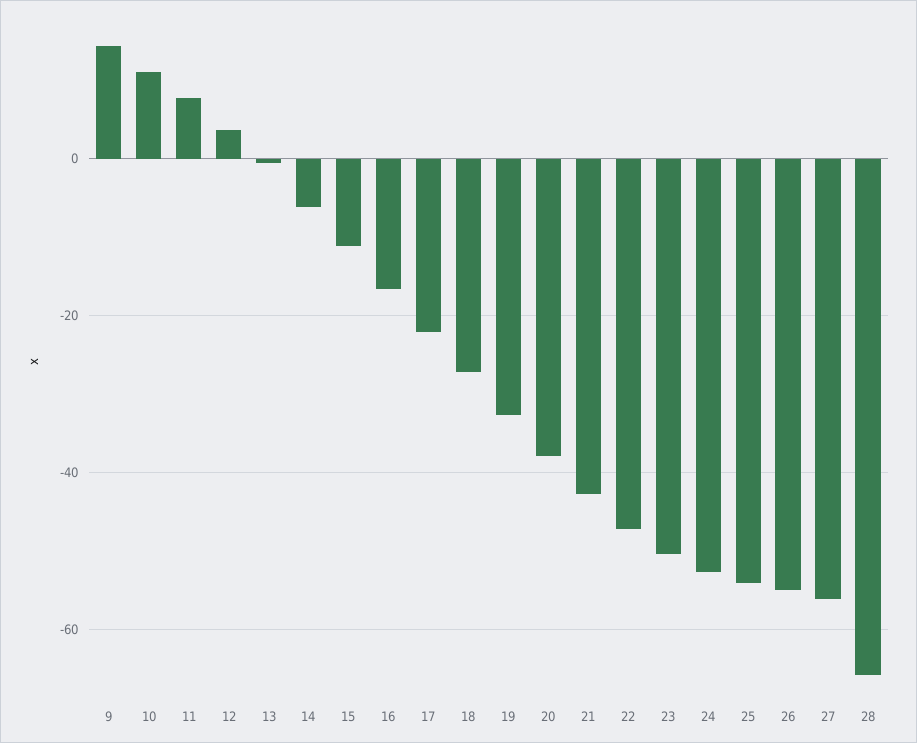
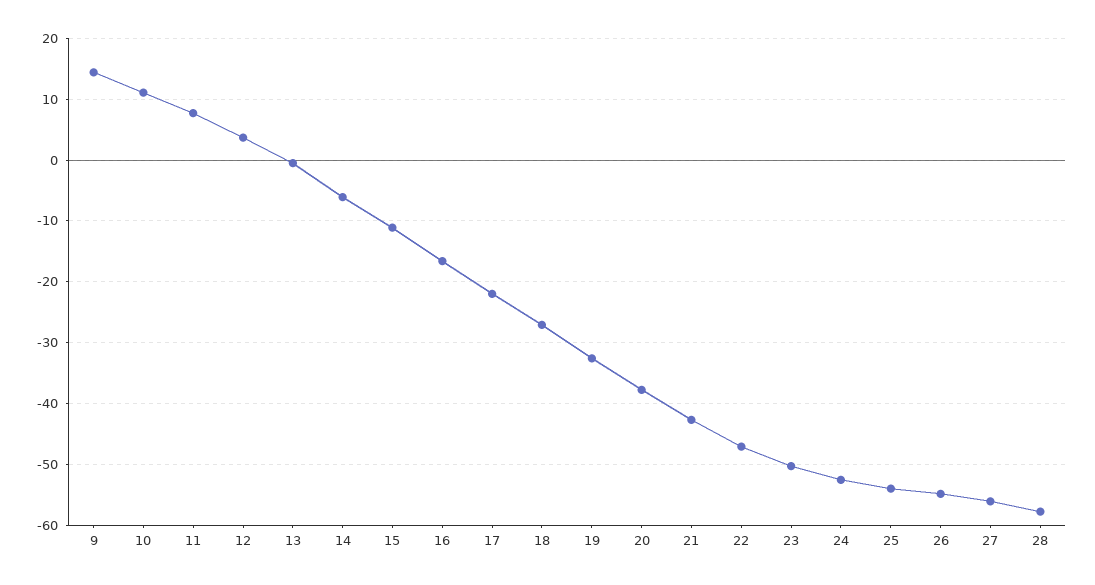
  {
    "9": 14,
    "10": 11,
    "11": 8,
    "12": 4,
    "13": -1,
    "14": -6,
    "15": -11,
    "16": -17,
    "17": -22,
    "18": -27,
    "19": -33,
    "20": -38,
    "21": -43,
    "22": -47,
    "23": -50,
    "24": -53,
    "25": -54,
    "26": -55,
    "27": -56,
-   "28": -66
+   "28": -58
  }

